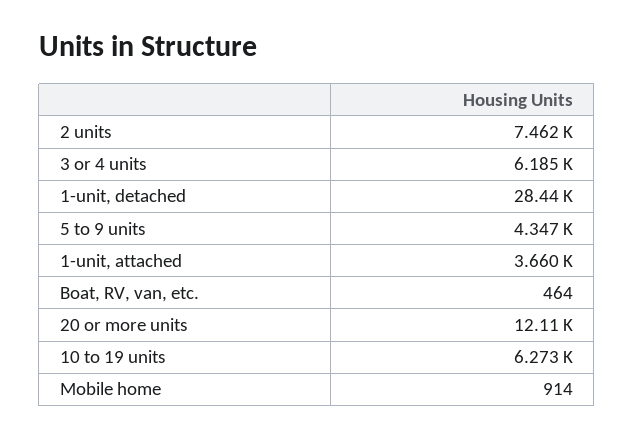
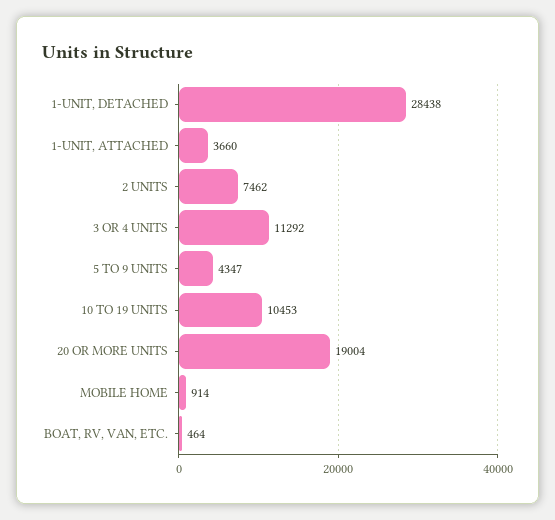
  {
    "2 units": 7462,
-   "3 or 4 units": 6185,
+   "3 or 4 units": 11292,
    "1-unit, detached": 28438,
    "5 to 9 units": 4347,
    "1-unit, attached": 3660,
    "Boat, RV, van, etc.": 464,
-   "20 or more units": 12110,
+   "20 or more units": 19004,
-   "10 to 19 units": 6273,
+   "10 to 19 units": 10453,
    "Mobile home": 914
  }

